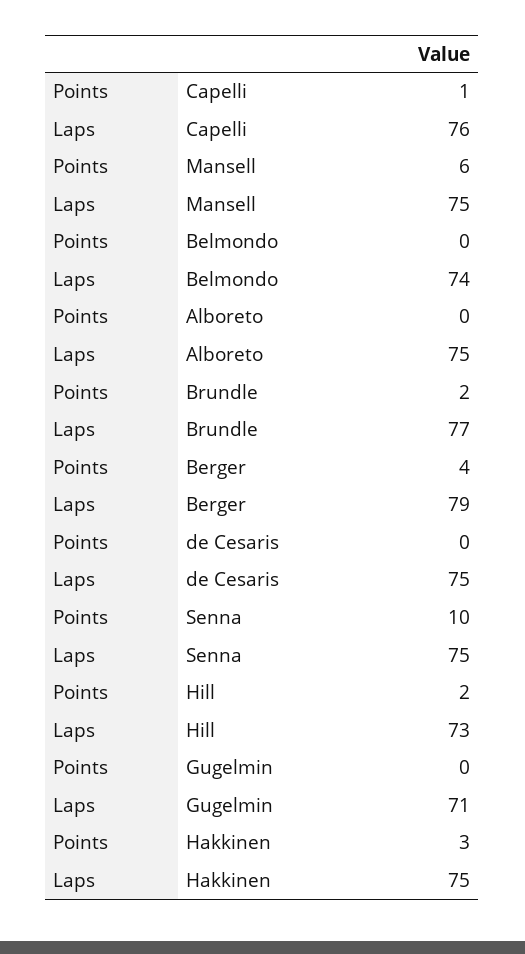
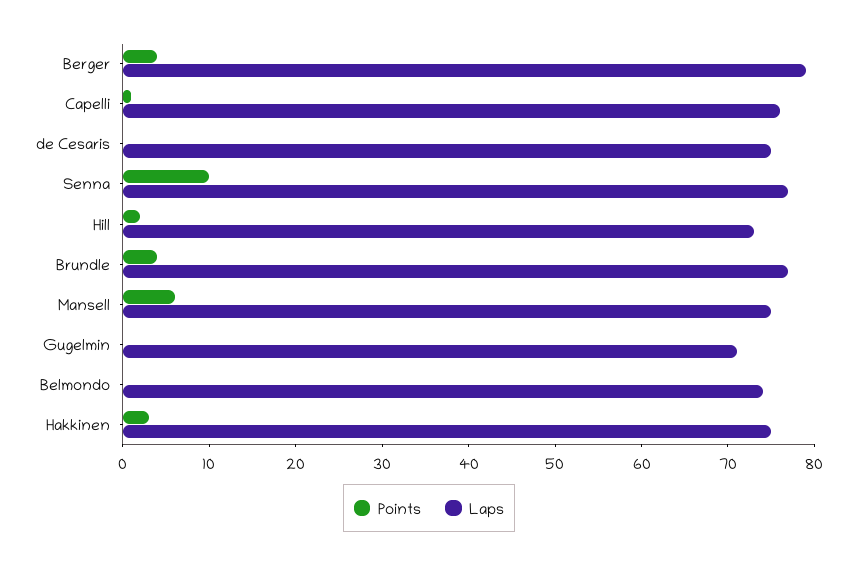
  {
    "Points": {
      "Capelli": 1,
      "Mansell": 6,
      "Belmondo": 0,
-     "Alboreto": 0,
-     "Brundle": 2,
+     "Brundle": 4,
      "Berger": 4,
      "de Cesaris": 0,
      "Senna": 10,
      "Hill": 2,
      "Gugelmin": 0,
      "Hakkinen": 3
    },
    "Laps": {
      "Capelli": 76,
      "Mansell": 75,
      "Belmondo": 74,
-     "Alboreto": 75,
      "Brundle": 77,
      "Berger": 79,
      "de Cesaris": 75,
-     "Senna": 75,
+     "Senna": 77,
      "Hill": 73,
      "Gugelmin": 71,
      "Hakkinen": 75
    }
  }

